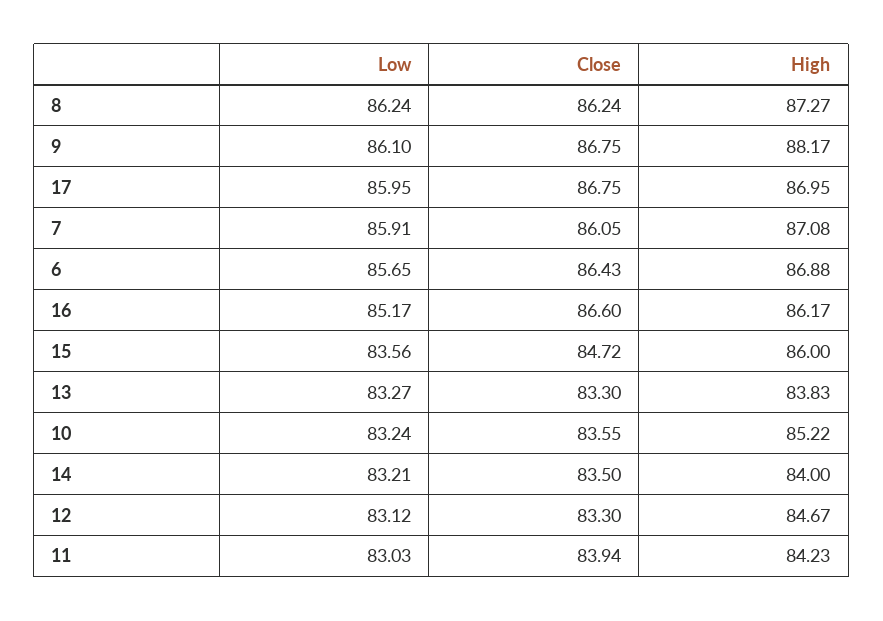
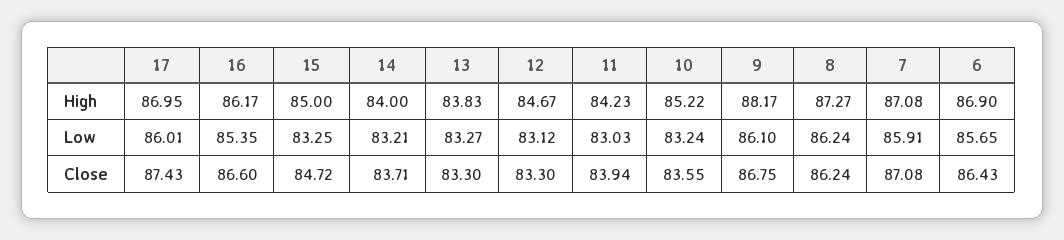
  {
    "Low": {
      "8": 86.24,
      "9": 86.1,
-     "17": 85.95,
+     "17": 86.01,
      "7": 85.91,
      "6": 85.65,
-     "16": 85.17,
+     "16": 85.35,
-     "15": 83.56,
+     "15": 83.25,
      "13": 83.27,
      "10": 83.24,
      "14": 83.21,
      "12": 83.12,
      "11": 83.03
    },
    "Close": {
      "8": 86.24,
      "9": 86.75,
-     "17": 86.75,
+     "17": 87.43,
-     "7": 86.05,
+     "7": 87.08,
      "6": 86.43,
      "16": 86.6,
      "15": 84.72,
      "13": 83.3,
      "10": 83.55,
-     "14": 83.5,
+     "14": 83.71,
      "12": 83.3,
      "11": 83.94
    },
    "High": {
      "8": 87.27,
      "9": 88.17,
      "17": 86.95,
      "7": 87.08,
-     "6": 86.88,
+     "6": 86.9,
      "16": 86.17,
-     "15": 86,
+     "15": 85,
      "13": 83.83,
      "10": 85.22,
      "14": 84,
      "12": 84.67,
      "11": 84.23
    }
  }

